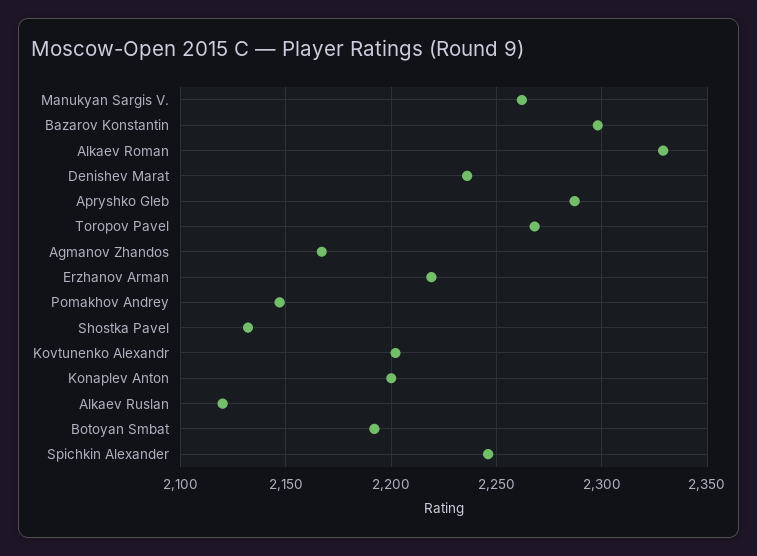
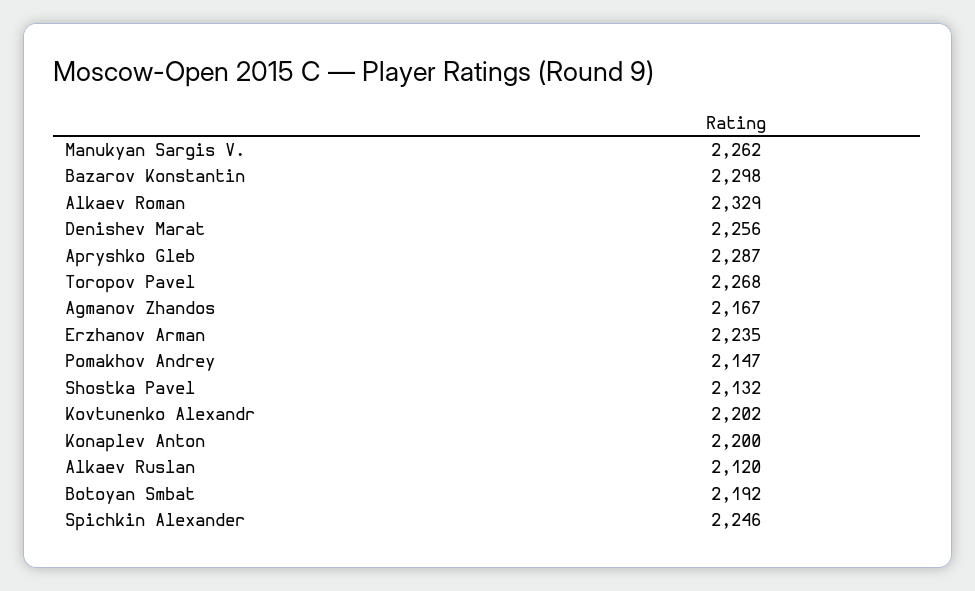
  {
    "Manukyan Sargis V.": 2262,
    "Bazarov Konstantin": 2298,
    "Alkaev Roman": 2329,
-   "Denishev Marat": 2235,
+   "Denishev Marat": 2256,
    "Apryshko Gleb": 2287,
    "Toropov Pavel": 2268,
    "Agmanov Zhandos": 2167,
-   "Erzhanov Arman": 2220,
+   "Erzhanov Arman": 2235,
    "Pomakhov Andrey": 2147,
    "Shostka Pavel": 2132,
    "Kovtunenko Alexandr": 2202,
    "Konaplev Anton": 2200,
    "Alkaev Ruslan": 2120,
    "Botoyan Smbat": 2192,
    "Spichkin Alexander": 2246
  }

